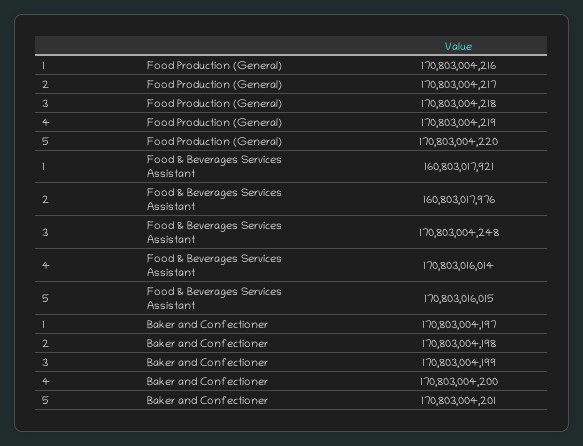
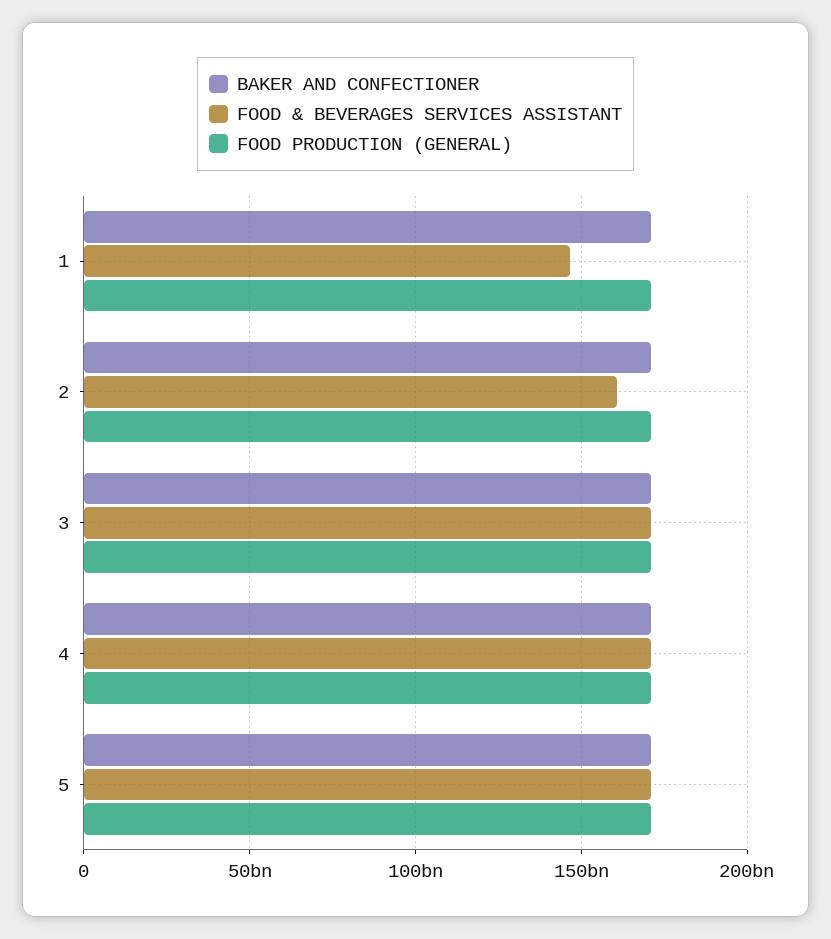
  {
    "Food Production (General)": {
      "1": 170803004216,
      "2": 170803004217,
      "3": 170803004218,
      "4": 170803004219,
      "5": 170803004220
    },
    "Food & Beverages Services Assistant": {
-     "1": 160803017921,
+     "1": 145000000000,
      "2": 160803017976,
      "3": 170803004248,
      "4": 170803016014,
      "5": 170803016015
    },
    "Baker and Confectioner": {
      "1": 170803004197,
      "2": 170803004198,
      "3": 170803004199,
      "4": 170803004200,
      "5": 170803004201
    }
  }

